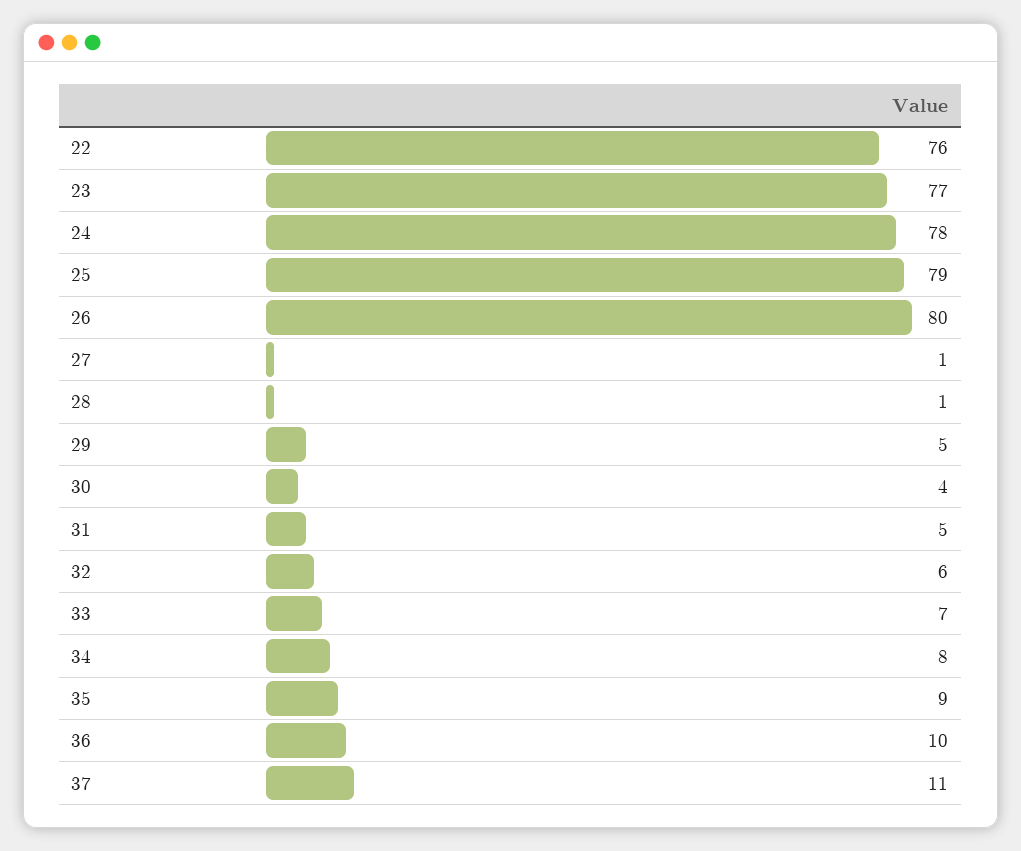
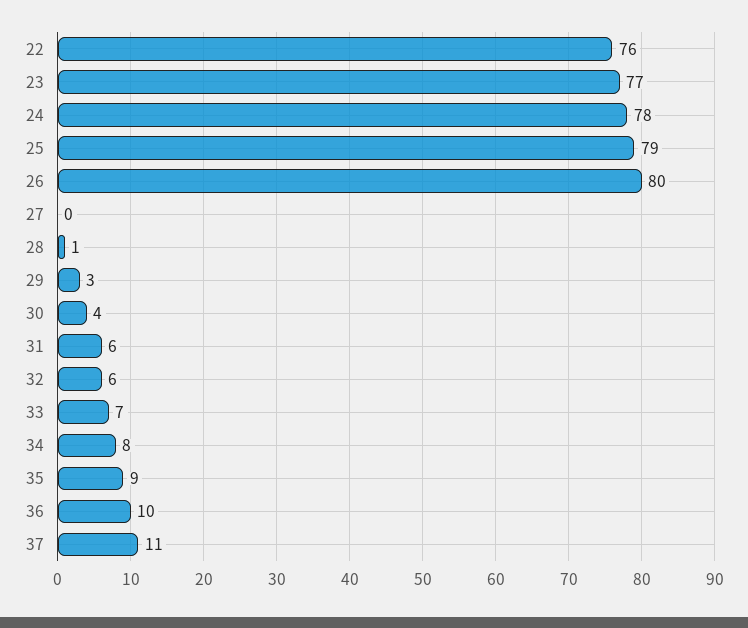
  {
    "22": 76,
    "23": 77,
    "24": 78,
    "25": 79,
    "26": 80,
-   "27": 1,
+   "27": 0,
    "28": 1,
-   "29": 5,
+   "29": 3,
    "30": 4,
-   "31": 5,
+   "31": 6,
    "32": 6,
    "33": 7,
    "34": 8,
    "35": 9,
    "36": 10,
    "37": 11
  }

